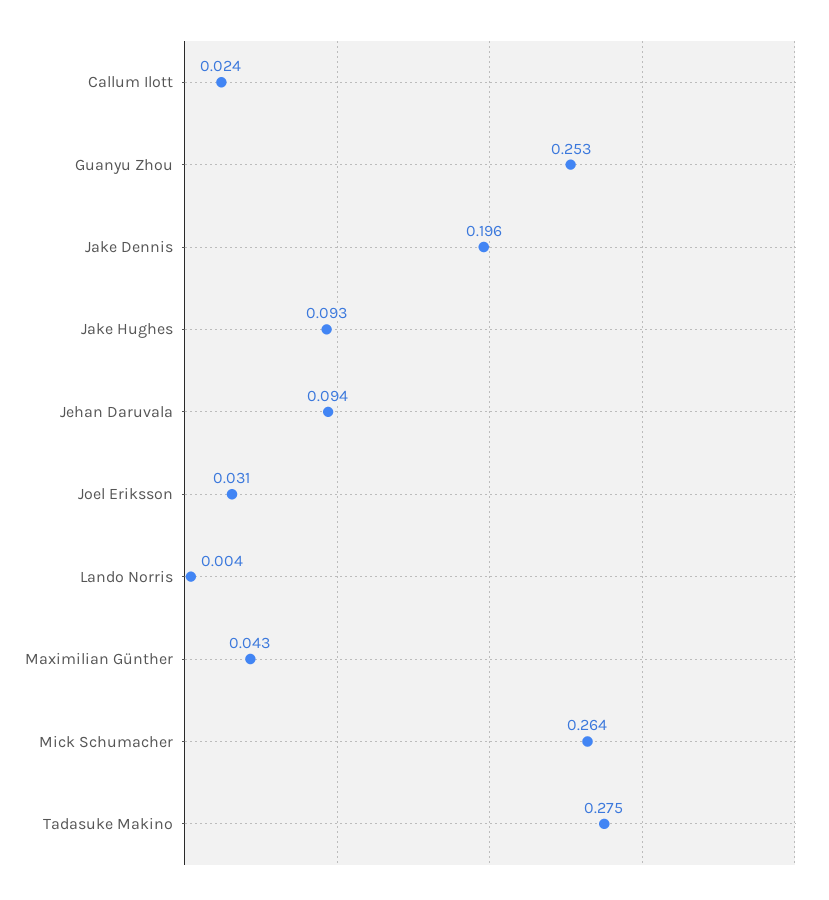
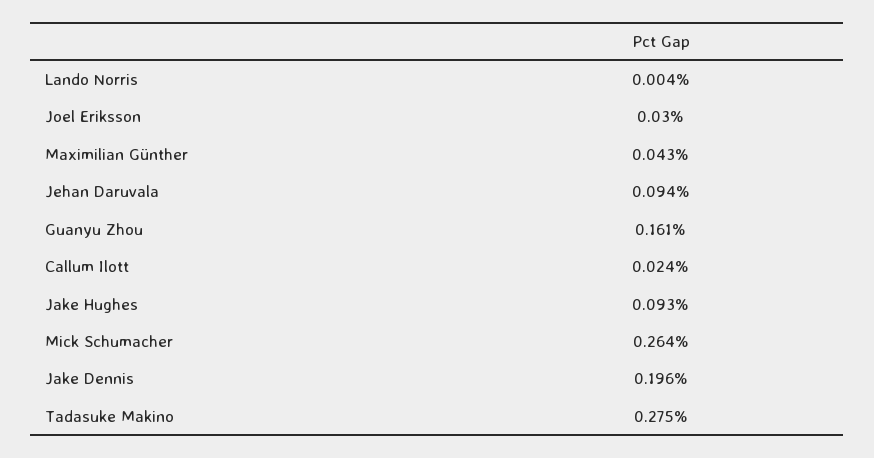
  {
    "Callum Ilott": 0.024,
-   "Guanyu Zhou": 0.253,
+   "Guanyu Zhou": 0.161,
    "Jake Dennis": 0.196,
    "Jake Hughes": 0.093,
    "Jehan Daruvala": 0.094,
-   "Joel Eriksson": 0.031,
+   "Joel Eriksson": 0.03,
    "Lando Norris": 0.004,
    "Maximilian Günther": 0.043,
    "Mick Schumacher": 0.264,
    "Tadasuke Makino": 0.275
  }

